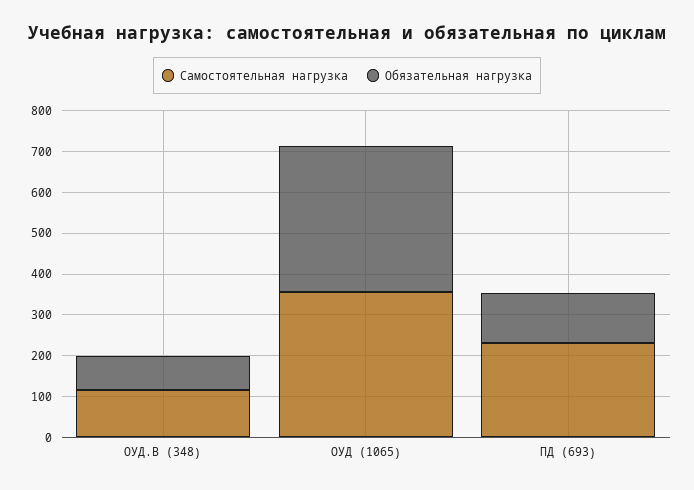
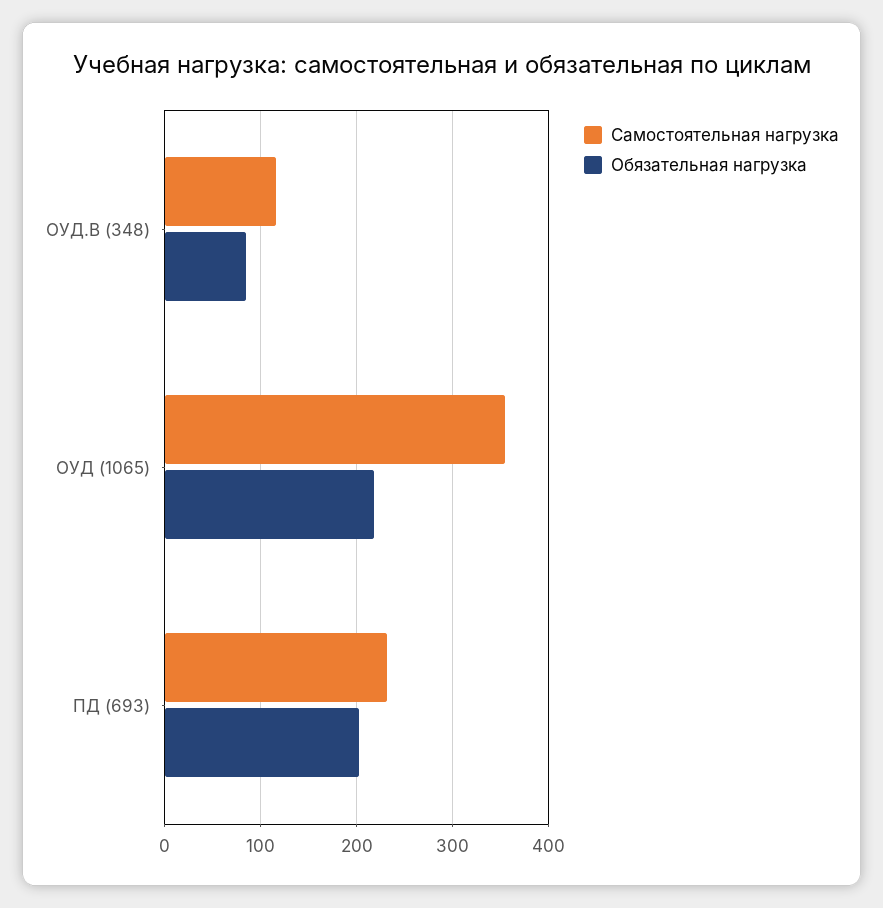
  {
    "Самостоятельная нагрузка": {
      "ОУД.В (348)": 120,
      "ОУД (1065)": 360,
      "ПД (693)": 230
    },
    "Обязательная нагрузка": {
      "ОУД.В (348)": 80,
-     "ОУД (1065)": 360,
+     "ОУД (1065)": 220,
-     "ПД (693)": 120
+     "ПД (693)": 200
    }
  }

